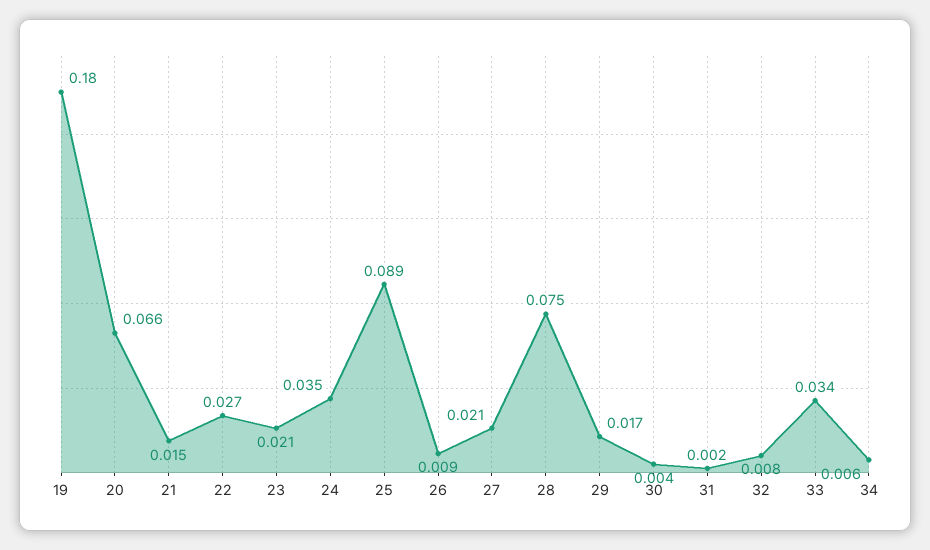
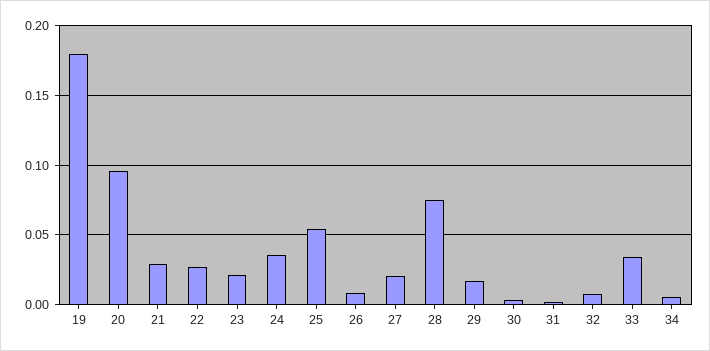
  {
    "19": 0.18,
-   "20": 0.066,
+   "20": 0.095,
-   "21": 0.015,
+   "21": 0.03,
    "22": 0.027,
    "23": 0.021,
    "24": 0.035,
-   "25": 0.089,
+   "25": 0.055,
    "26": 0.009,
    "27": 0.021,
    "28": 0.075,
    "29": 0.017,
    "30": 0.004,
    "31": 0.002,
    "32": 0.008,
    "33": 0.034,
    "34": 0.006
  }

